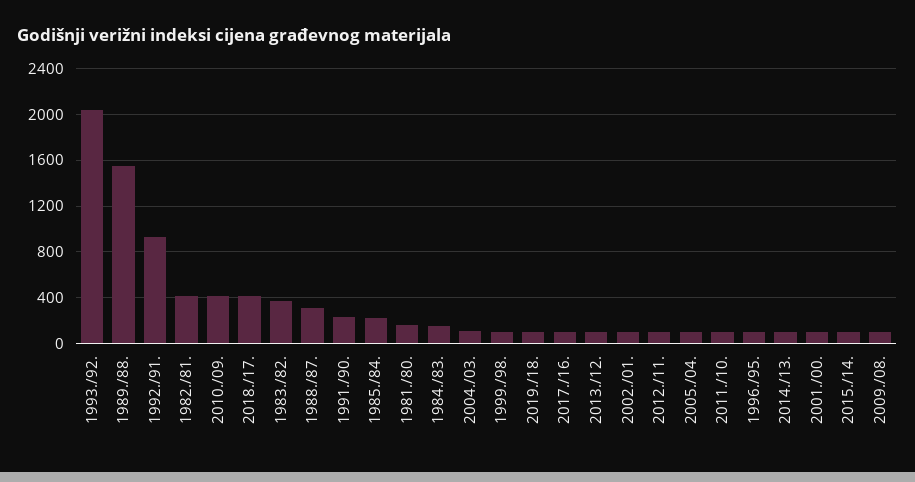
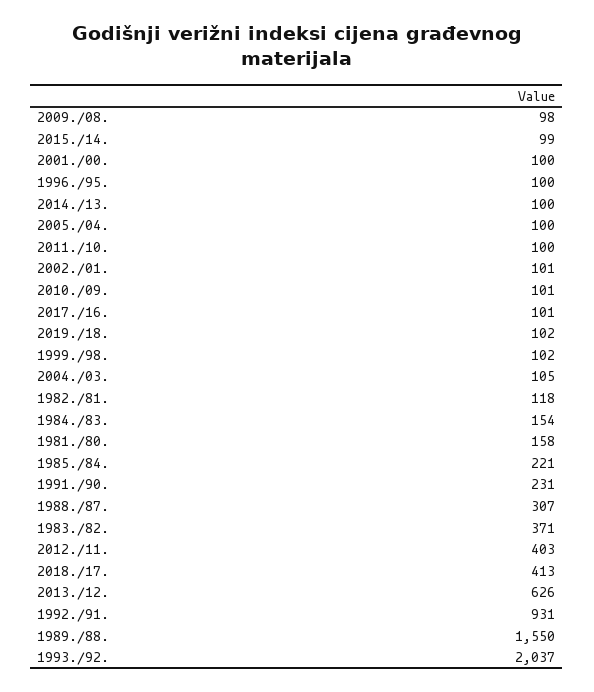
  {
    "1993./92.": 2037,
    "1989./88.": 1550,
    "1992./91.": 931,
-   "1982./81.": 400,
+   "1982./81.": 118,
-   "2010./09.": 400,
+   "2010./09.": 101,
    "2018./17.": 413,
    "1983./82.": 371,
    "1988./87.": 307,
    "1991./90.": 231,
    "1985./84.": 221,
    "1981./80.": 158,
    "1984./83.": 154,
    "2004./03.": 105,
    "1999./98.": 102,
    "2019./18.": 102,
    "2017./16.": 101,
-   "2013./12.": 100,
+   "2013./12.": 626,
    "2002./01.": 101,
-   "2012./11.": 100,
+   "2012./11.": 403,
    "2005./04.": 100,
    "2011./10.": 100,
    "1996./95.": 100,
    "2014./13.": 100,
    "2001./00.": 100,
    "2015./14.": 99,
    "2009./08.": 98
  }

